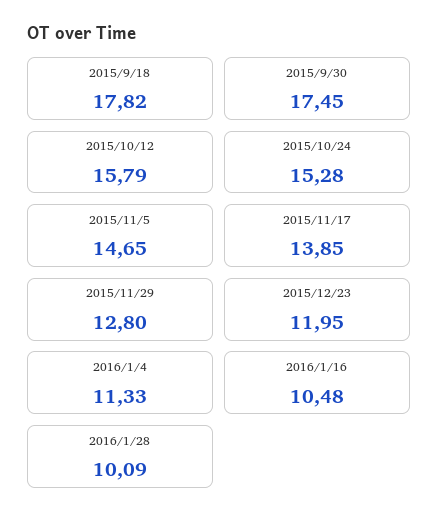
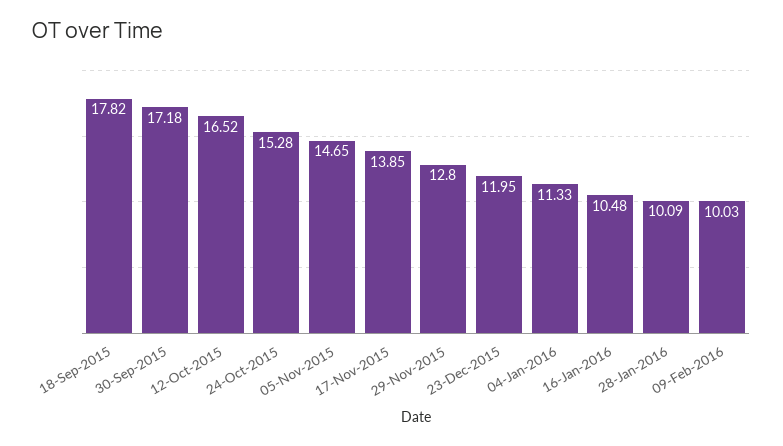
  {
    "2015/9/18": 17.82,
-   "2015/9/30": 17.45,
+   "2015/9/30": 17.18,
-   "2015/10/12": 15.79,
+   "2015/10/12": 16.52,
    "2015/10/24": 15.28,
    "2015/11/5": 14.65,
    "2015/11/17": 13.85,
    "2015/11/29": 12.8,
    "2015/12/23": 11.95,
    "2016/1/4": 11.33,
    "2016/1/16": 10.48,
-   "2016/1/28": 10.09
+   "2016/1/28": 10.09,
+   "09-Feb-2016": 10.03
  }

